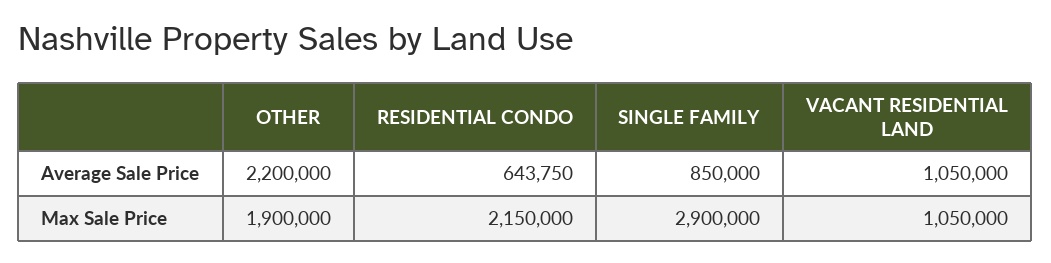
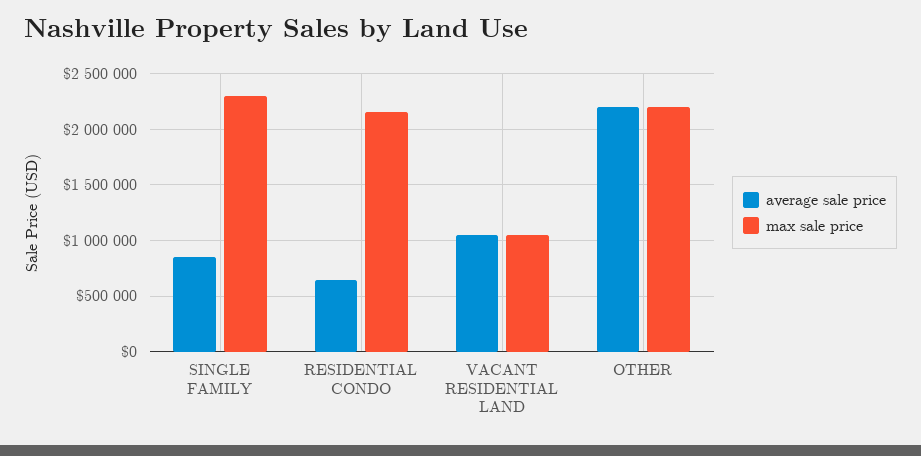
  {
    "Average Sale Price": {
      "OTHER": 2200000,
      "RESIDENTIAL CONDO": 643750,
      "SINGLE FAMILY": 850000,
      "VACANT RESIDENTIAL LAND": 1050000
    },
    "Max Sale Price": {
-     "OTHER": 1900000,
+     "OTHER": 2200000,
      "RESIDENTIAL CONDO": 2150000,
-     "SINGLE FAMILY": 2900000,
+     "SINGLE FAMILY": 2300000,
      "VACANT RESIDENTIAL LAND": 1050000
    }
  }

